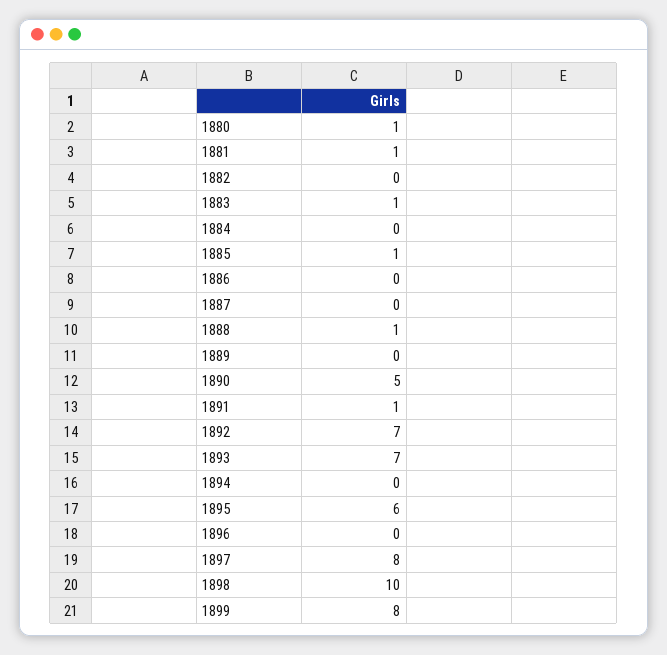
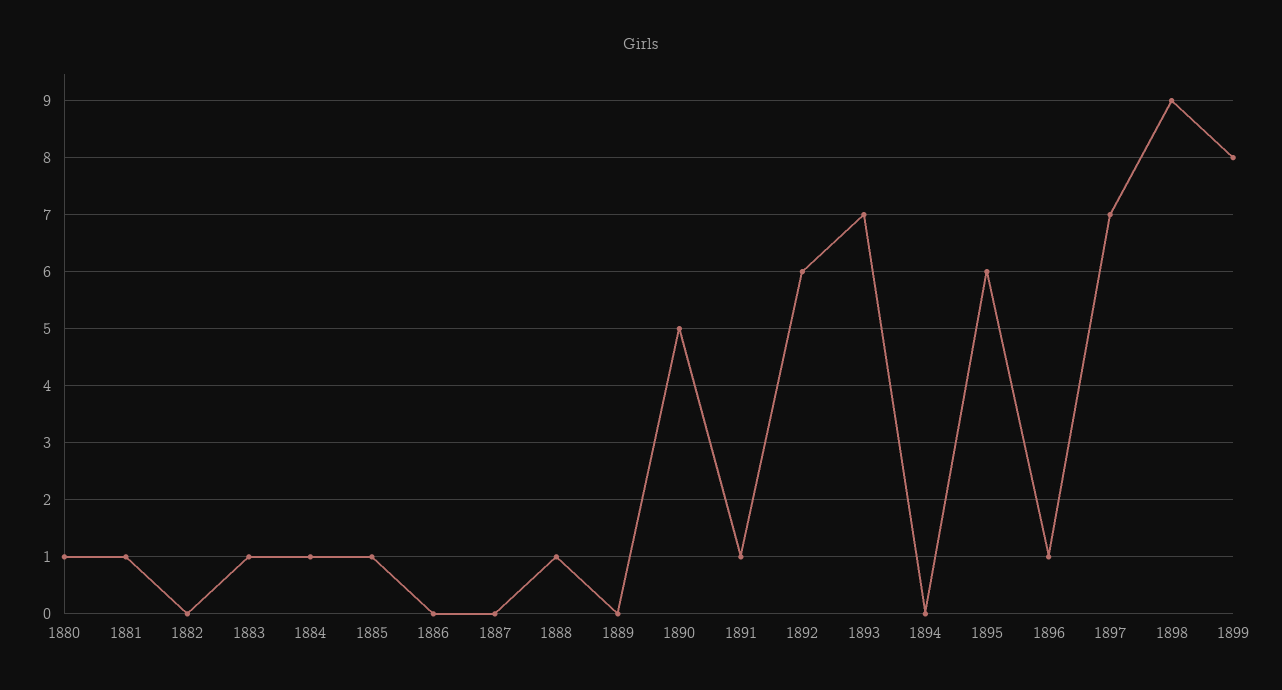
  {
    "1880": 1,
    "1881": 1,
    "1882": 0,
    "1883": 1,
-   "1884": 0,
+   "1884": 1,
    "1885": 1,
    "1886": 0,
    "1887": 0,
    "1888": 1,
    "1889": 0,
    "1890": 5,
    "1891": 1,
-   "1892": 7,
+   "1892": 6,
    "1893": 7,
    "1894": 0,
    "1895": 6,
-   "1896": 0,
+   "1896": 1,
-   "1897": 8,
+   "1897": 7,
-   "1898": 10,
+   "1898": 9,
    "1899": 8
  }

